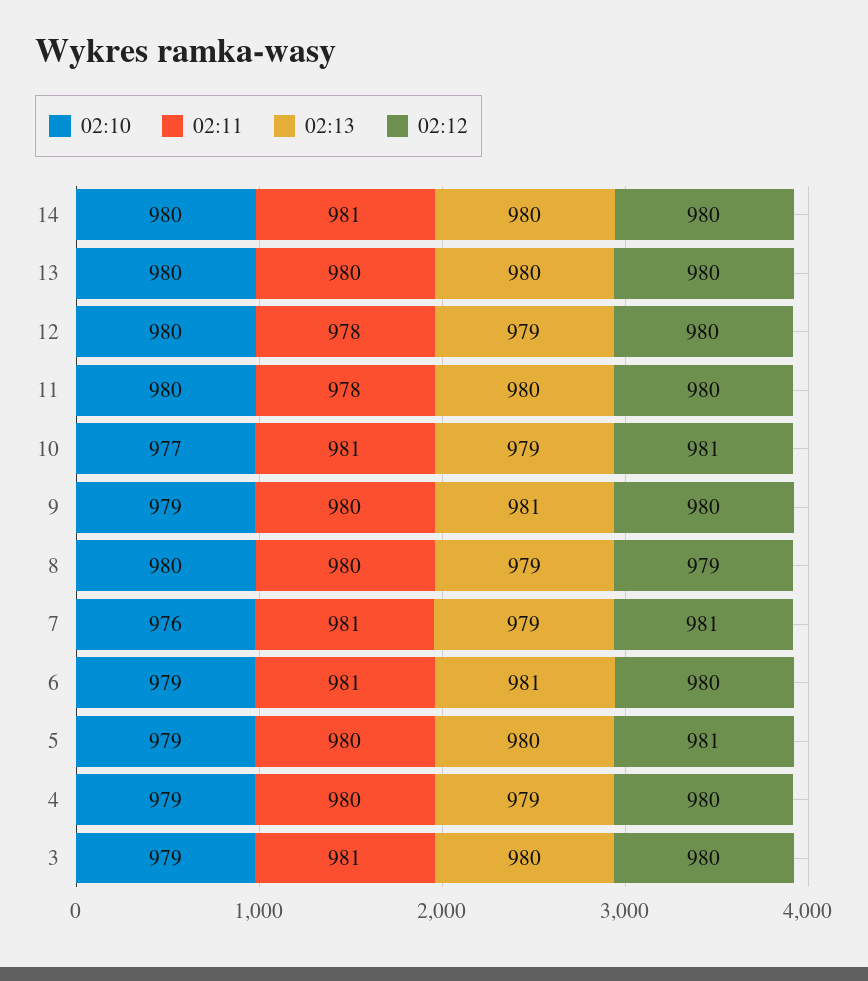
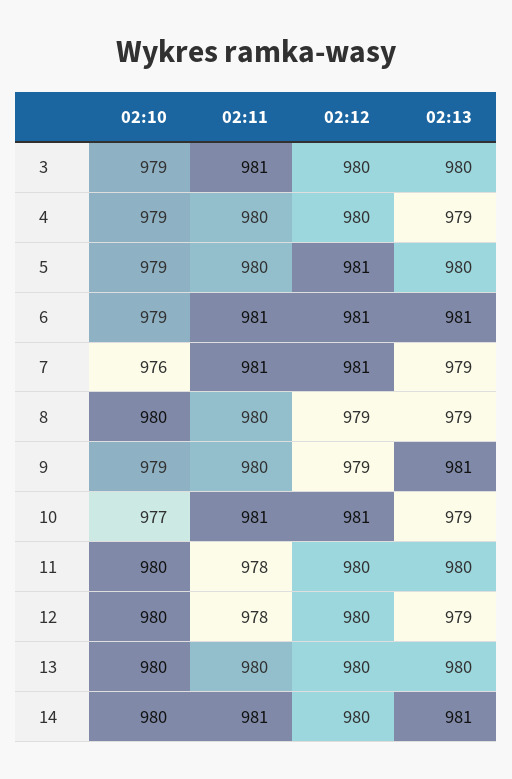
  {
    "02:10": {
      "14": 980,
      "13": 980,
      "12": 980,
      "11": 980,
      "10": 977,
      "9": 979,
      "8": 980,
      "7": 976,
      "6": 979,
      "5": 979,
      "4": 979,
      "3": 979
    },
    "02:11": {
      "14": 981,
      "13": 980,
      "12": 978,
      "11": 978,
      "10": 981,
      "9": 980,
      "8": 980,
      "7": 981,
      "6": 981,
      "5": 980,
      "4": 980,
      "3": 981
    },
    "02:13": {
-     "14": 980,
+     "14": 981,
      "13": 980,
      "12": 979,
      "11": 980,
      "10": 979,
      "9": 981,
      "8": 979,
      "7": 979,
      "6": 981,
      "5": 980,
      "4": 979,
      "3": 980
    },
    "02:12": {
      "14": 980,
      "13": 980,
      "12": 980,
      "11": 980,
      "10": 981,
-     "9": 980,
+     "9": 979,
      "8": 979,
      "7": 981,
-     "6": 980,
+     "6": 981,
      "5": 981,
      "4": 980,
      "3": 980
    }
  }

